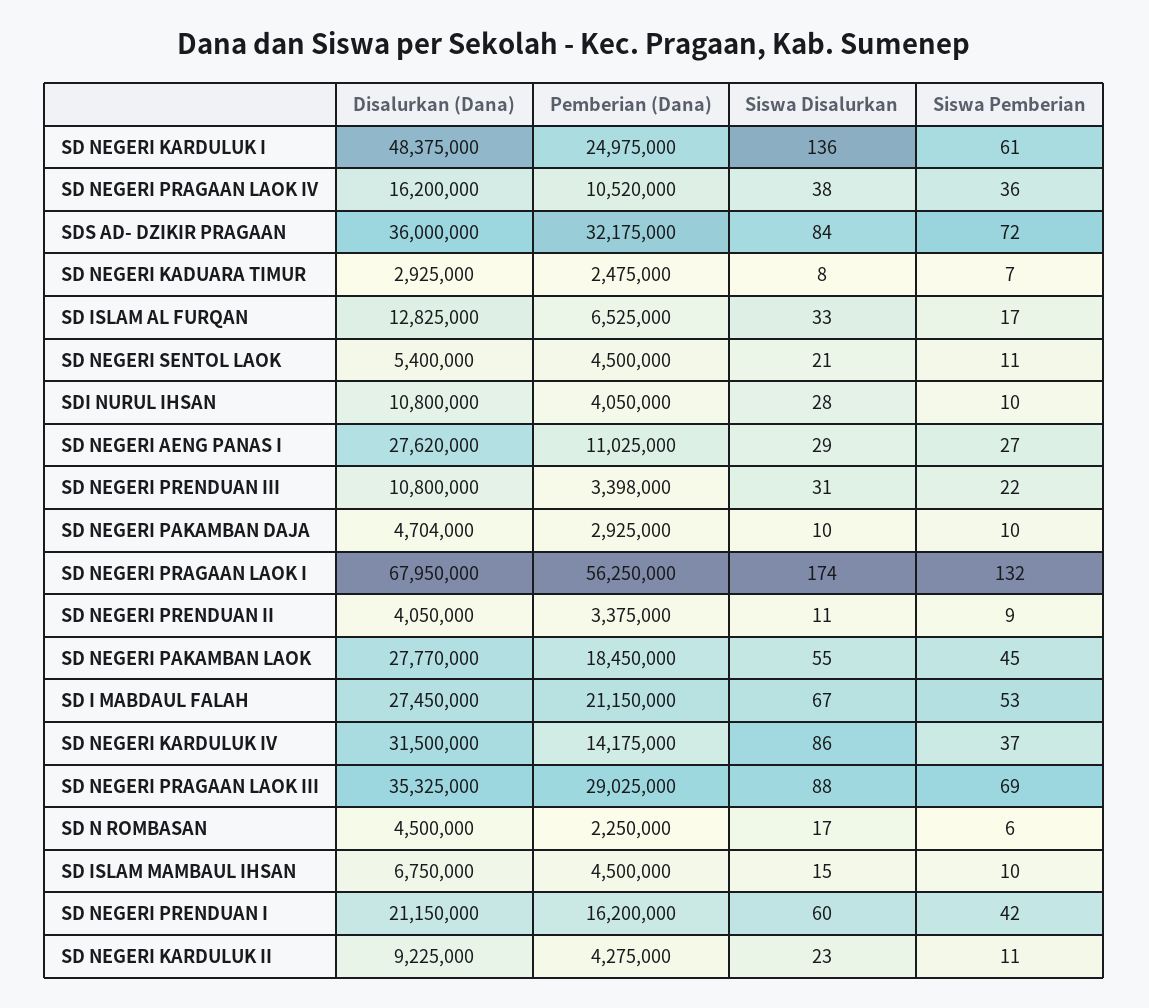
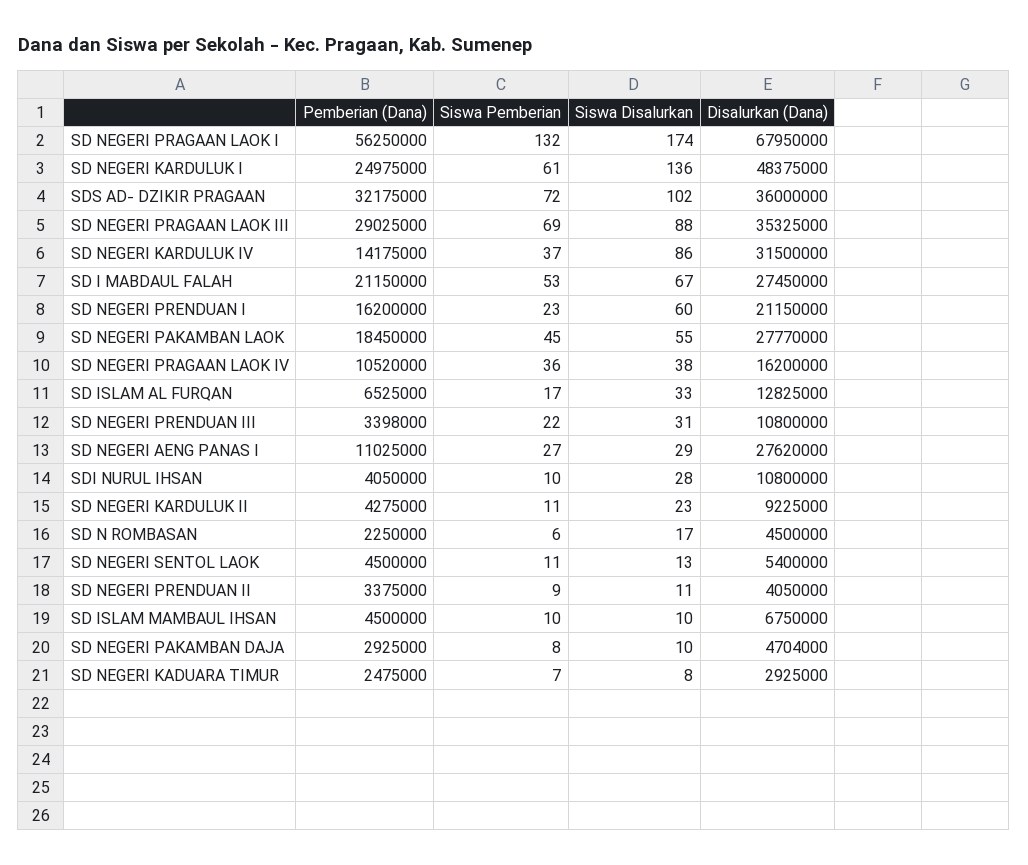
  {
    "Disalurkan (Dana)": {
      "SD NEGERI KARDULUK I": 48375000,
      "SD NEGERI PRAGAAN LAOK IV": 16200000,
      "SDS AD- DZIKIR PRAGAAN": 36000000,
      "SD NEGERI KADUARA TIMUR": 2925000,
      "SD ISLAM AL FURQAN": 12825000,
      "SD NEGERI SENTOL LAOK": 5400000,
      "SDI NURUL IHSAN": 10800000,
      "SD NEGERI AENG PANAS I": 27620000,
      "SD NEGERI PRENDUAN III": 10800000,
      "SD NEGERI PAKAMBAN DAJA": 4704000,
      "SD NEGERI PRAGAAN LAOK I": 67950000,
      "SD NEGERI PRENDUAN II": 4050000,
      "SD NEGERI PAKAMBAN LAOK": 27770000,
      "SD I MABDAUL FALAH": 27450000,
      "SD NEGERI KARDULUK IV": 31500000,
      "SD NEGERI PRAGAAN LAOK III": 35325000,
      "SD N ROMBASAN": 4500000,
      "SD ISLAM MAMBAUL IHSAN": 6750000,
      "SD NEGERI PRENDUAN I": 21150000,
      "SD NEGERI KARDULUK II": 9225000
    },
    "Pemberian (Dana)": {
      "SD NEGERI KARDULUK I": 24975000,
      "SD NEGERI PRAGAAN LAOK IV": 10520000,
      "SDS AD- DZIKIR PRAGAAN": 32175000,
      "SD NEGERI KADUARA TIMUR": 2475000,
      "SD ISLAM AL FURQAN": 6525000,
      "SD NEGERI SENTOL LAOK": 4500000,
      "SDI NURUL IHSAN": 4050000,
      "SD NEGERI AENG PANAS I": 11025000,
      "SD NEGERI PRENDUAN III": 3398000,
      "SD NEGERI PAKAMBAN DAJA": 2925000,
      "SD NEGERI PRAGAAN LAOK I": 56250000,
      "SD NEGERI PRENDUAN II": 3375000,
      "SD NEGERI PAKAMBAN LAOK": 18450000,
      "SD I MABDAUL FALAH": 21150000,
      "SD NEGERI KARDULUK IV": 14175000,
      "SD NEGERI PRAGAAN LAOK III": 29025000,
      "SD N ROMBASAN": 2250000,
      "SD ISLAM MAMBAUL IHSAN": 4500000,
      "SD NEGERI PRENDUAN I": 16200000,
      "SD NEGERI KARDULUK II": 4275000
    },
    "Siswa Disalurkan": {
      "SD NEGERI KARDULUK I": 136,
      "SD NEGERI PRAGAAN LAOK IV": 38,
-     "SDS AD- DZIKIR PRAGAAN": 84,
+     "SDS AD- DZIKIR PRAGAAN": 102,
      "SD NEGERI KADUARA TIMUR": 8,
      "SD ISLAM AL FURQAN": 33,
-     "SD NEGERI SENTOL LAOK": 21,
+     "SD NEGERI SENTOL LAOK": 13,
      "SDI NURUL IHSAN": 28,
      "SD NEGERI AENG PANAS I": 29,
      "SD NEGERI PRENDUAN III": 31,
      "SD NEGERI PAKAMBAN DAJA": 10,
      "SD NEGERI PRAGAAN LAOK I": 174,
      "SD NEGERI PRENDUAN II": 11,
      "SD NEGERI PAKAMBAN LAOK": 55,
      "SD I MABDAUL FALAH": 67,
      "SD NEGERI KARDULUK IV": 86,
      "SD NEGERI PRAGAAN LAOK III": 88,
      "SD N ROMBASAN": 17,
-     "SD ISLAM MAMBAUL IHSAN": 15,
+     "SD ISLAM MAMBAUL IHSAN": 10,
      "SD NEGERI PRENDUAN I": 60,
      "SD NEGERI KARDULUK II": 23
    },
    "Siswa Pemberian": {
      "SD NEGERI KARDULUK I": 61,
      "SD NEGERI PRAGAAN LAOK IV": 36,
      "SDS AD- DZIKIR PRAGAAN": 72,
      "SD NEGERI KADUARA TIMUR": 7,
      "SD ISLAM AL FURQAN": 17,
      "SD NEGERI SENTOL LAOK": 11,
      "SDI NURUL IHSAN": 10,
      "SD NEGERI AENG PANAS I": 27,
      "SD NEGERI PRENDUAN III": 22,
-     "SD NEGERI PAKAMBAN DAJA": 10,
+     "SD NEGERI PAKAMBAN DAJA": 8,
      "SD NEGERI PRAGAAN LAOK I": 132,
      "SD NEGERI PRENDUAN II": 9,
      "SD NEGERI PAKAMBAN LAOK": 45,
      "SD I MABDAUL FALAH": 53,
      "SD NEGERI KARDULUK IV": 37,
      "SD NEGERI PRAGAAN LAOK III": 69,
      "SD N ROMBASAN": 6,
      "SD ISLAM MAMBAUL IHSAN": 10,
-     "SD NEGERI PRENDUAN I": 42,
+     "SD NEGERI PRENDUAN I": 23,
      "SD NEGERI KARDULUK II": 11
    }
  }

